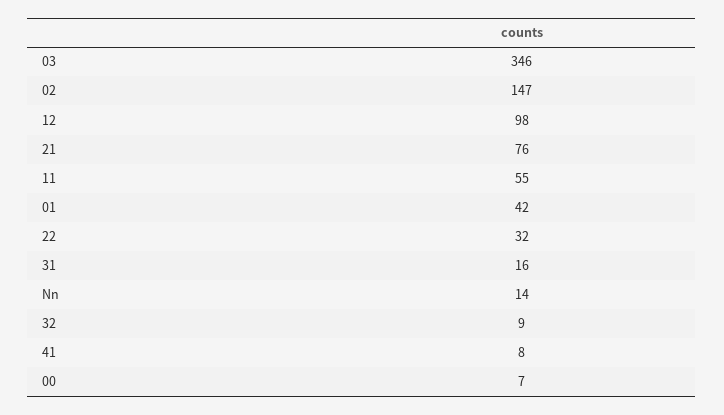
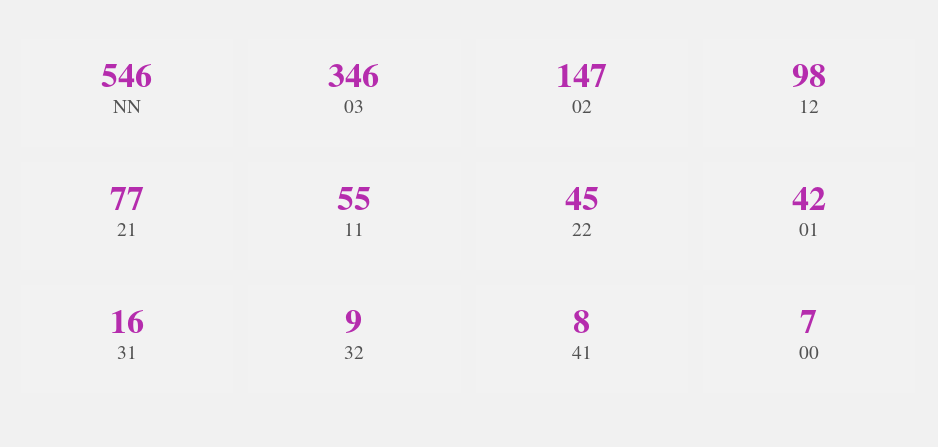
  {
    "03": 346,
    "02": 147,
    "12": 98,
-   "21": 76,
+   "21": 77,
    "11": 55,
    "01": 42,
-   "22": 32,
+   "22": 45,
    "31": 16,
-   "Nn": 14,
+   "Nn": 546,
    "32": 9,
    "41": 8,
    "00": 7
  }

